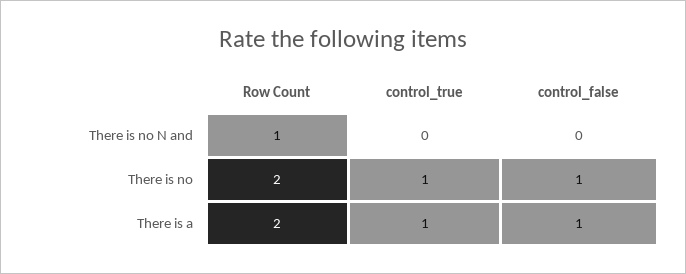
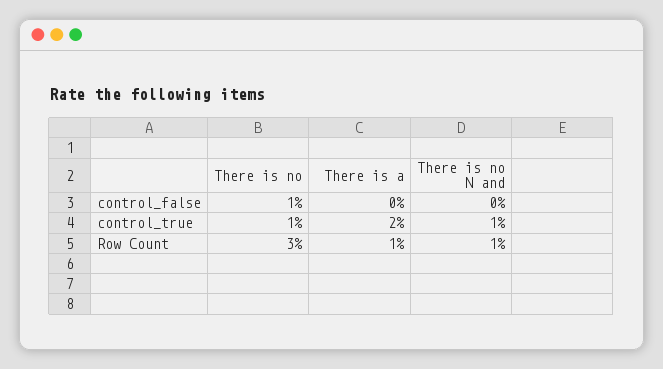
  {
    "Row Count": {
      "There is no N and": 1,
-     "There is no": 2,
+     "There is no": 3,
-     "There is a": 2
+     "There is a": 1
    },
    "control_true": {
-     "There is no N and": 0,
+     "There is no N and": 1,
      "There is no": 1,
-     "There is a": 1
+     "There is a": 2
    },
    "control_false": {
      "There is no N and": 0,
      "There is no": 1,
-     "There is a": 1
+     "There is a": 0
    }
  }

